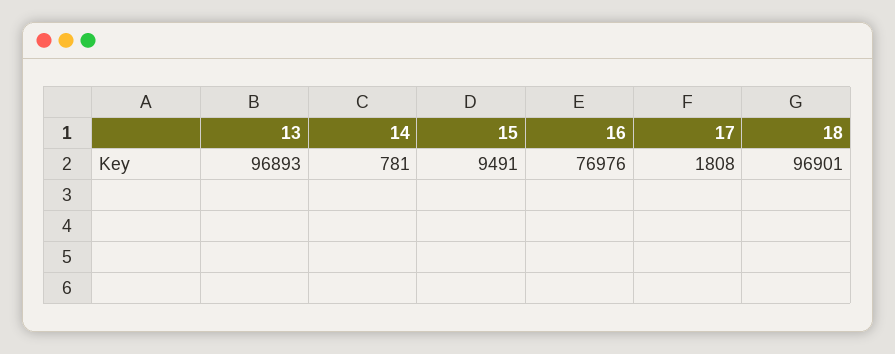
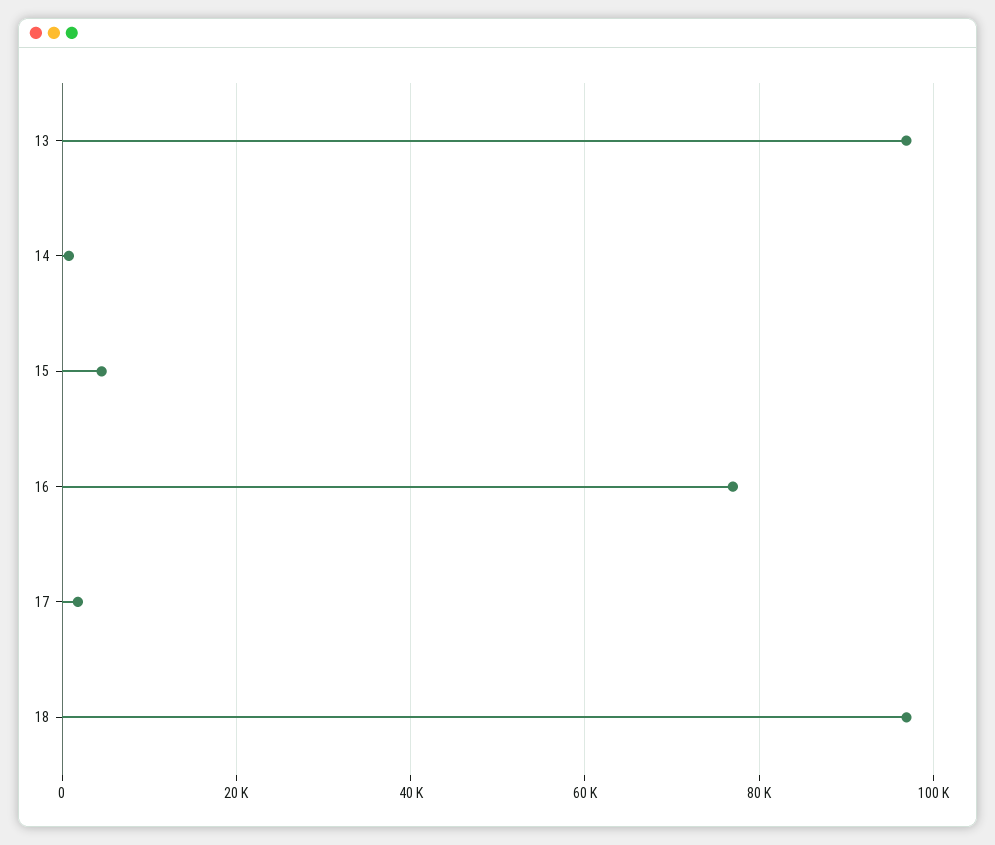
  {
    "13": 96893,
    "14": 781,
-   "15": 9491,
+   "15": 4000,
    "16": 76976,
    "17": 1808,
    "18": 96901
  }

